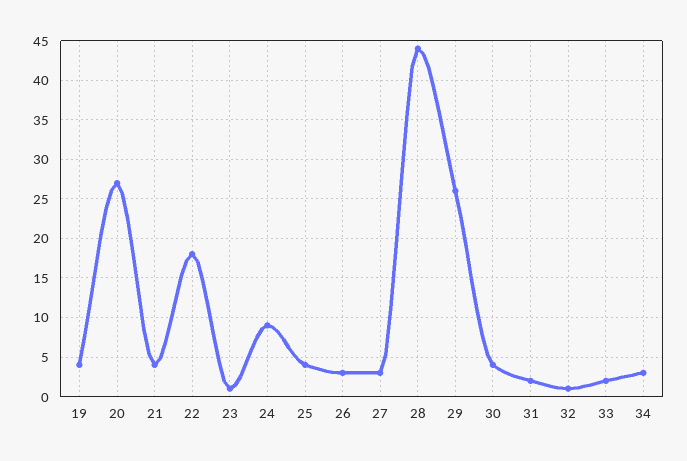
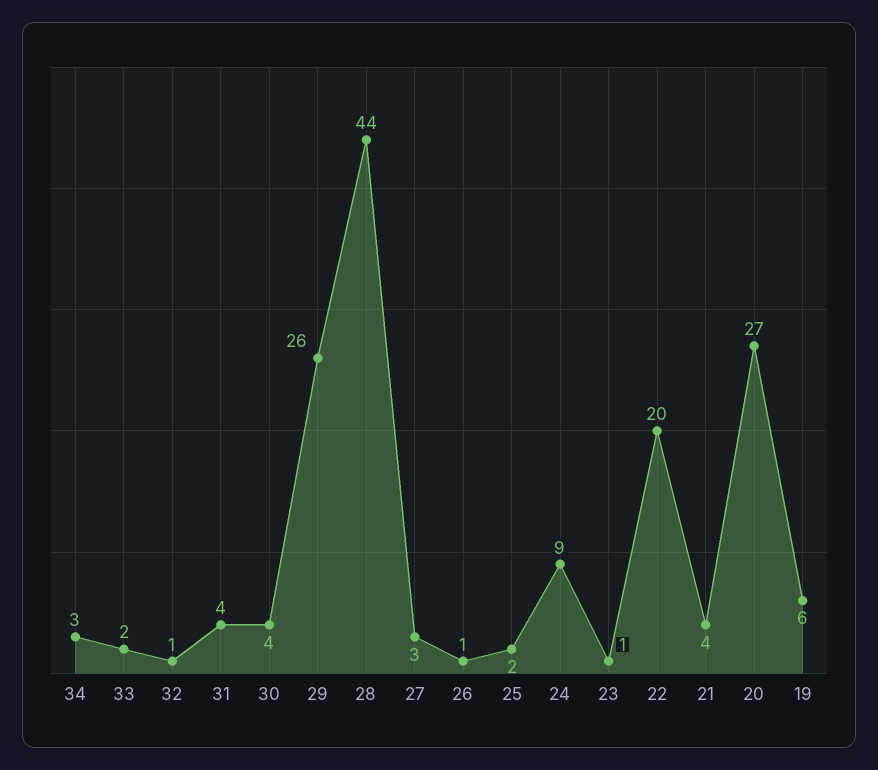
  {
-   "19": 4,
+   "19": 6,
    "20": 27,
    "21": 4,
-   "22": 18,
+   "22": 20,
    "23": 1,
    "24": 9,
-   "25": 4,
+   "25": 2,
-   "26": 3,
+   "26": 1,
    "27": 3,
    "28": 44,
    "29": 26,
    "30": 4,
-   "31": 2,
+   "31": 4,
    "32": 1,
    "33": 2,
    "34": 3
  }

